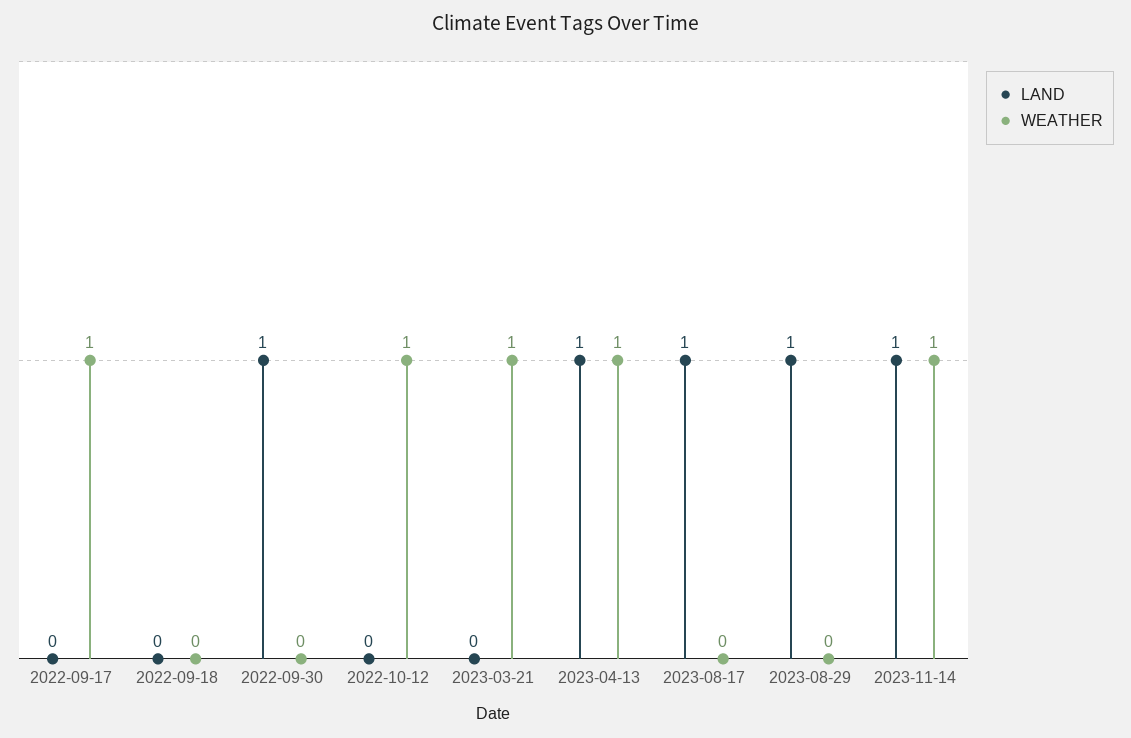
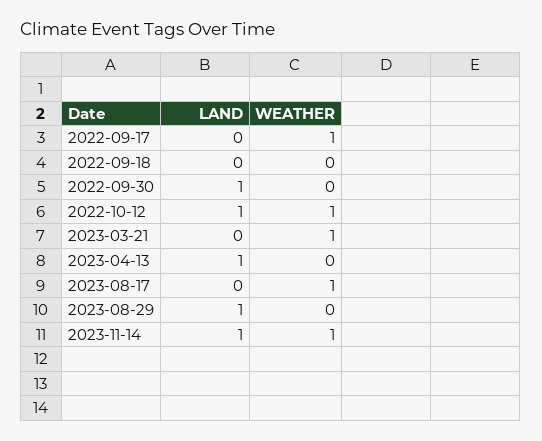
  {
    "LAND": {
      "2022-09-17": 0,
      "2022-09-18": 0,
      "2022-09-30": 1,
-     "2022-10-12": 0,
+     "2022-10-12": 1,
      "2023-03-21": 0,
      "2023-04-13": 1,
-     "2023-08-17": 1,
+     "2023-08-17": 0,
      "2023-08-29": 1,
      "2023-11-14": 1
    },
    "WEATHER": {
      "2022-09-17": 1,
      "2022-09-18": 0,
      "2022-09-30": 0,
      "2022-10-12": 1,
      "2023-03-21": 1,
-     "2023-04-13": 1,
+     "2023-04-13": 0,
-     "2023-08-17": 0,
+     "2023-08-17": 1,
      "2023-08-29": 0,
      "2023-11-14": 1
    }
  }

